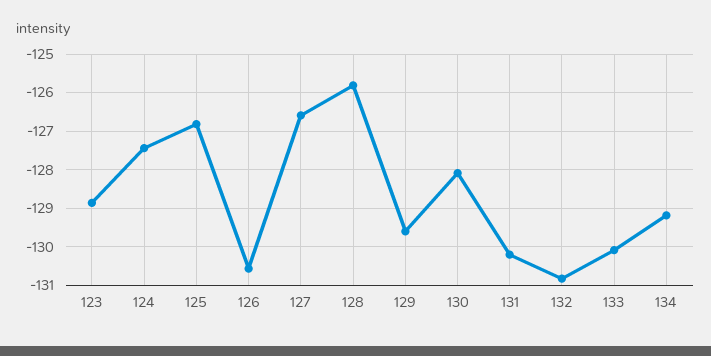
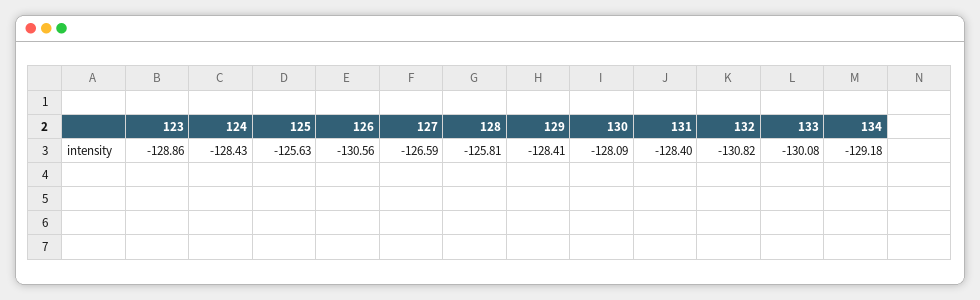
  {
    "123": -128.86,
-   "124": -127.4,
+   "124": -128.43,
-   "125": -126.8,
+   "125": -125.63,
    "126": -130.56,
    "127": -126.59,
    "128": -125.81,
-   "129": -129.6,
+   "129": -128.41,
    "130": -128.09,
-   "131": -130.2,
+   "131": -128.4,
    "132": -130.82,
    "133": -130.08,
    "134": -129.18
  }

